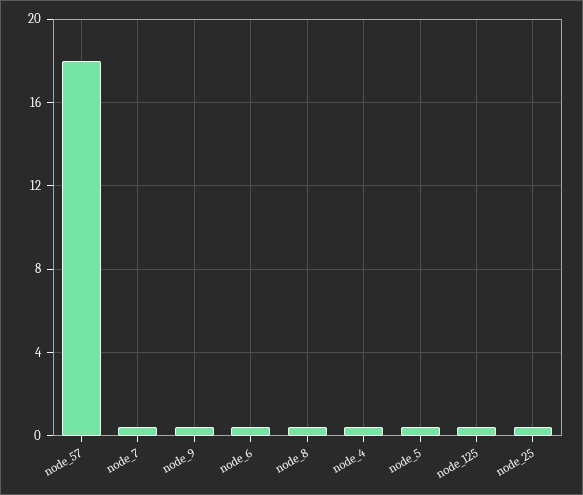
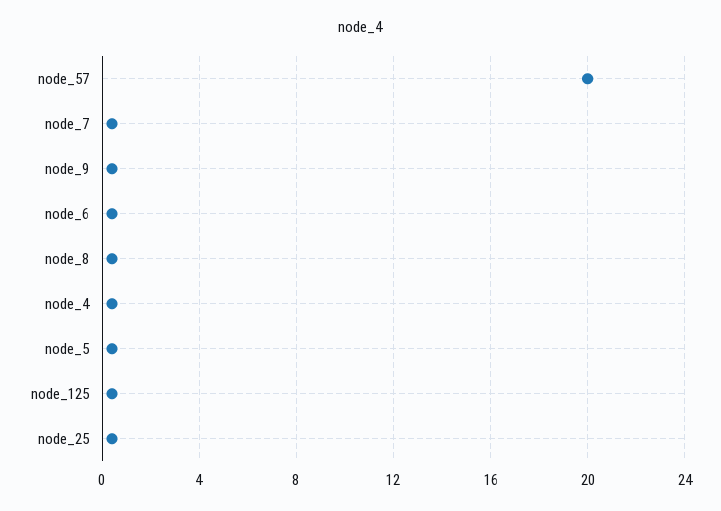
  {
-   "node_57": 18,
+   "node_57": 20,
    "node_7": 0.5,
    "node_9": 0.5,
    "node_6": 0.5,
    "node_8": 0.5,
    "node_4": 0.5,
    "node_5": 0.5,
    "node_125": 0.5,
    "node_25": 0.5
  }

